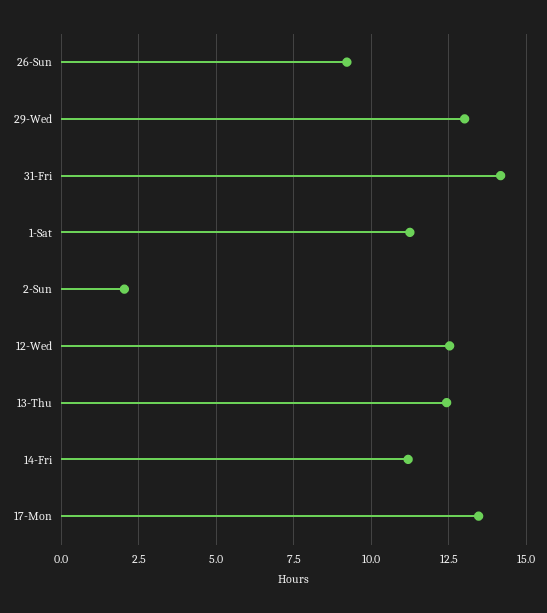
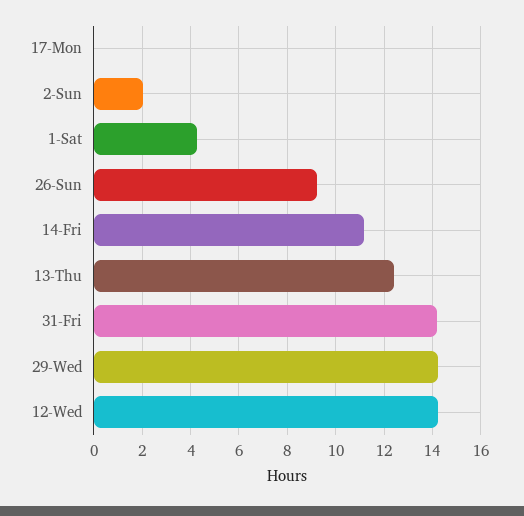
  {
    "26-Sun": 9.25,
-   "29-Wed": 13,
+   "29-Wed": 14.25,
    "31-Fri": 14.25,
-   "1-Sat": 11.25,
+   "1-Sat": 4.25,
    "2-Sun": 2,
-   "12-Wed": 12.5,
+   "12-Wed": 14.25,
    "13-Thu": 12.5,
    "14-Fri": 11.25,
-   "17-Mon": 13.5
+   "17-Mon": 0
  }

